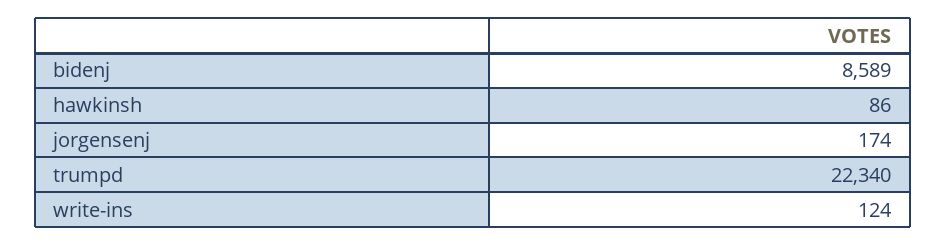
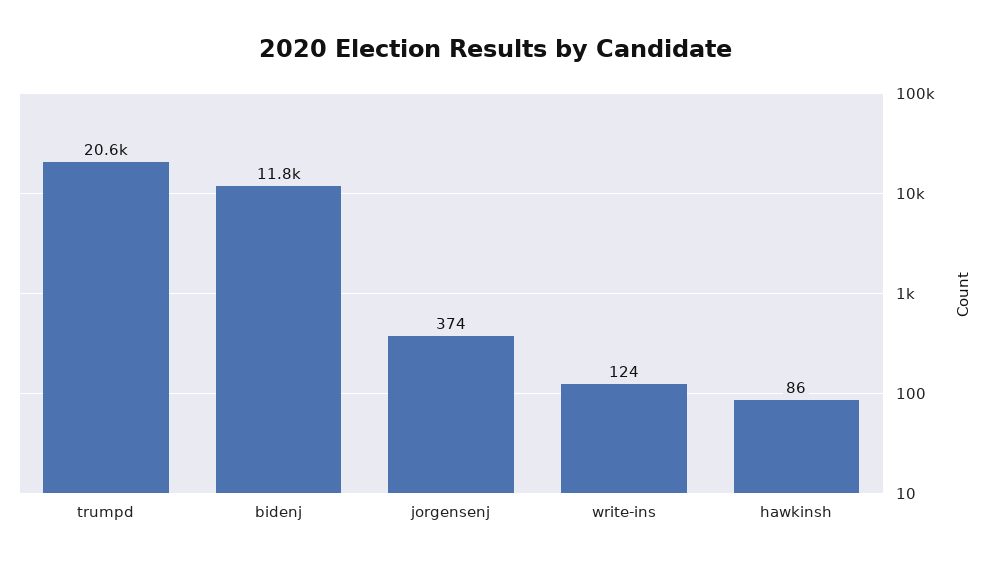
  {
-   "bidenj": 8589,
+   "bidenj": 11800,
    "hawkinsh": 86,
-   "jorgensenj": 174,
+   "jorgensenj": 374,
-   "trumpd": 22340,
+   "trumpd": 20600,
    "write-ins": 124
  }

